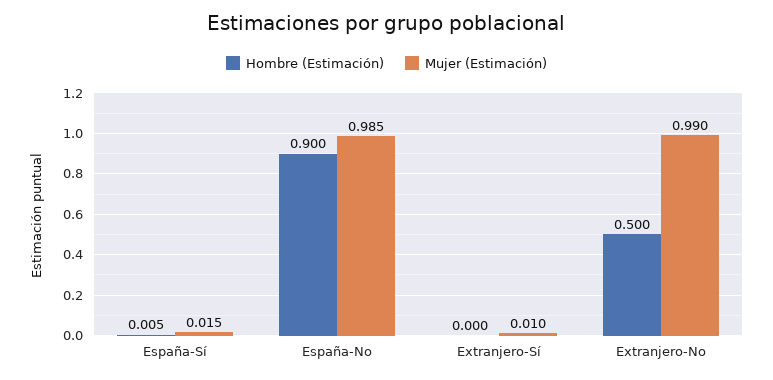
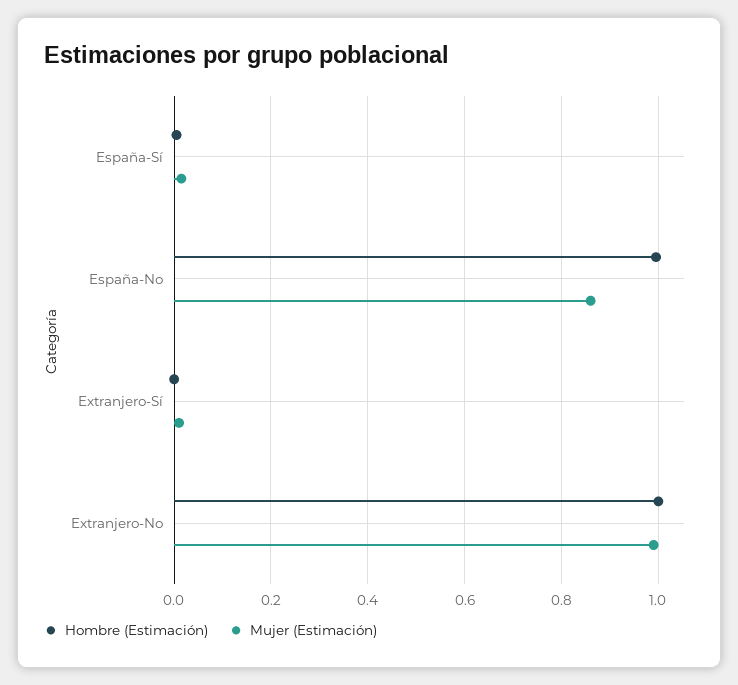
  {
    "Hombre (Estimación)": {
      "España-Sí": 0.005,
-     "España-No": 0.9,
+     "España-No": 1,
      "Extranjero-Sí": 0,
-     "Extranjero-No": 0.5
+     "Extranjero-No": 1
    },
    "Mujer (Estimación)": {
      "España-Sí": 0.015,
-     "España-No": 0.985,
+     "España-No": 0.86,
      "Extranjero-Sí": 0.01,
      "Extranjero-No": 0.99
    }
  }

